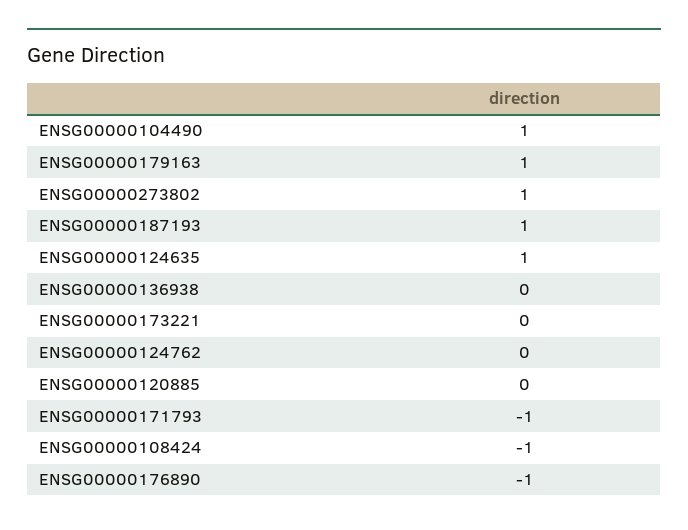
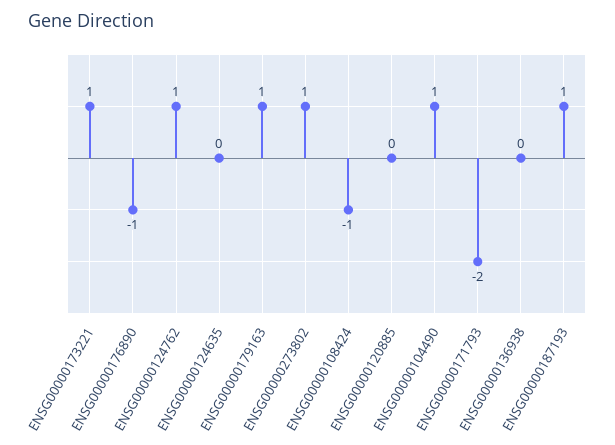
  {
    "ENSG00000104490": 1,
    "ENSG00000179163": 1,
    "ENSG00000273802": 1,
    "ENSG00000187193": 1,
-   "ENSG00000124635": 1,
+   "ENSG00000124635": 0,
    "ENSG00000136938": 0,
-   "ENSG00000173221": 0,
+   "ENSG00000173221": 1,
-   "ENSG00000124762": 0,
+   "ENSG00000124762": 1,
    "ENSG00000120885": 0,
-   "ENSG00000171793": -1,
+   "ENSG00000171793": -2,
    "ENSG00000108424": -1,
    "ENSG00000176890": -1
  }

